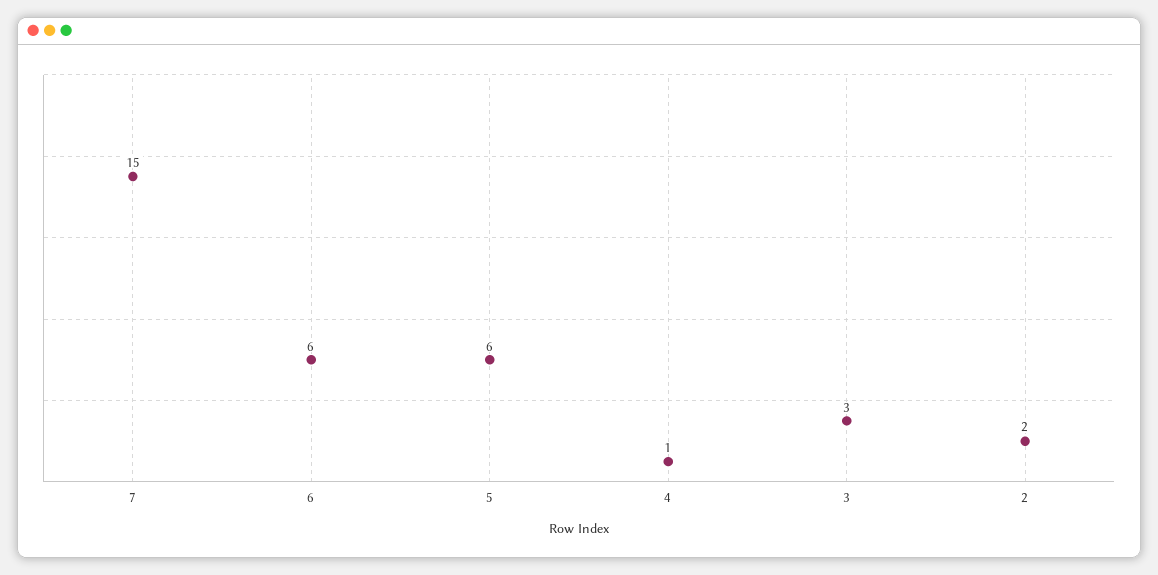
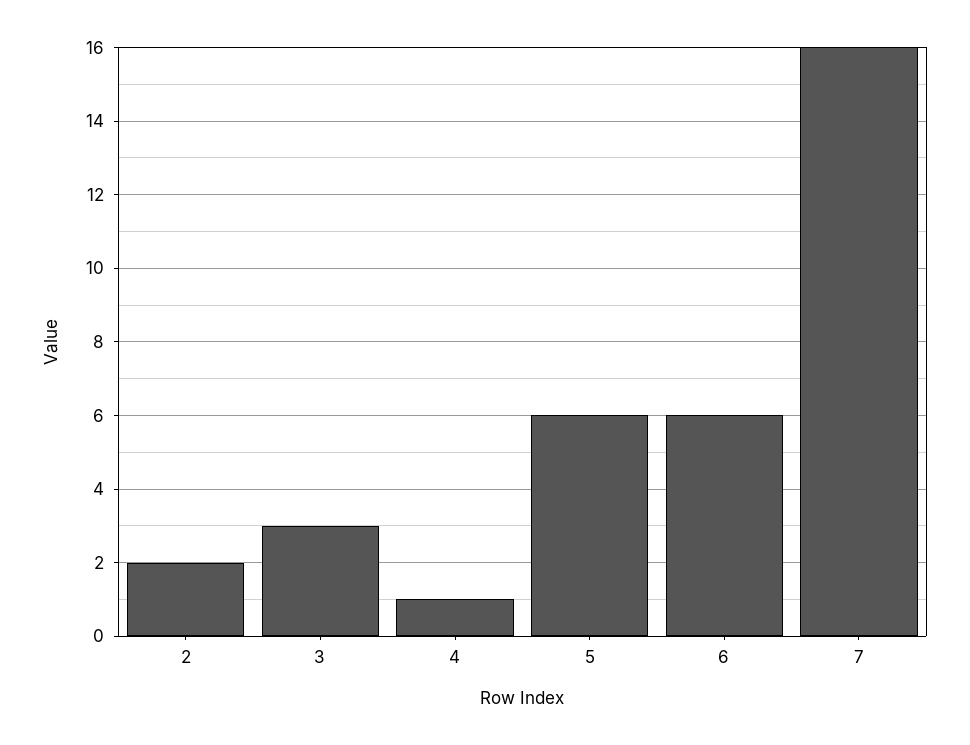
  {
-   "7": 15,
+   "7": 16,
    "6": 6,
    "5": 6,
    "4": 1,
    "3": 3,
    "2": 2
  }

